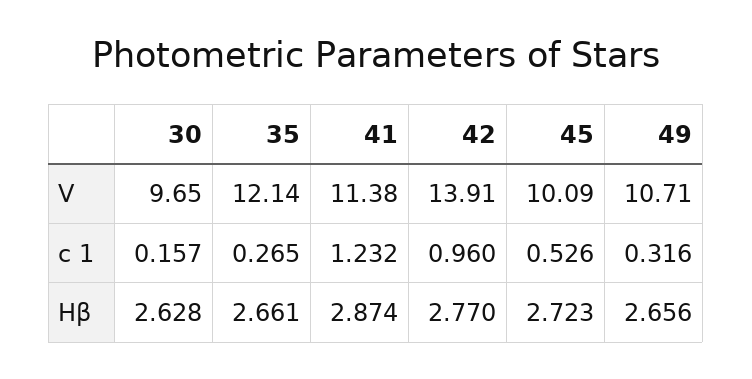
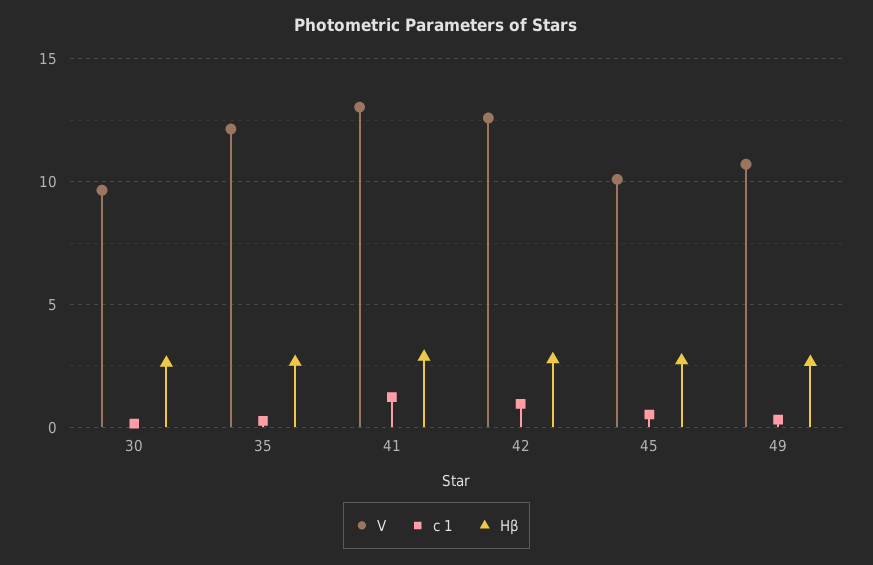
  {
    "V": {
      "30": 9.65,
      "35": 12.14,
-     "41": 11.38,
+     "41": 13,
-     "42": 13.91,
+     "42": 12.5,
      "45": 10.09,
      "49": 10.71
    },
    "c 1": {
      "30": 0.157,
      "35": 0.265,
      "41": 1.232,
      "42": 0.96,
      "45": 0.526,
      "49": 0.316
    },
    "Hβ": {
      "30": 2.628,
      "35": 2.661,
      "41": 2.874,
      "42": 2.77,
      "45": 2.723,
      "49": 2.656
    }
  }

